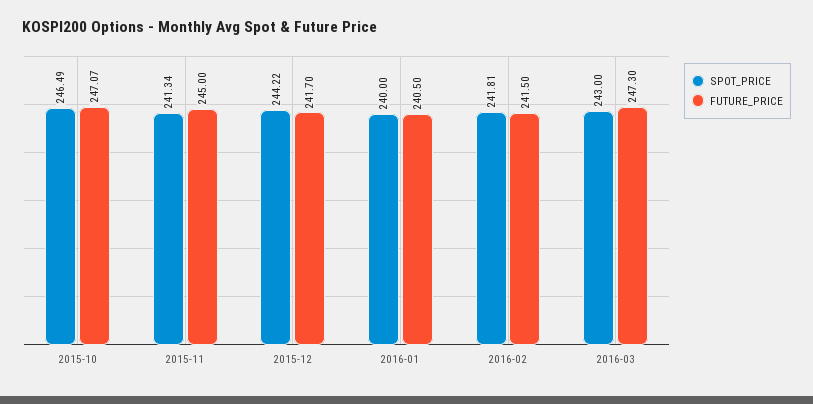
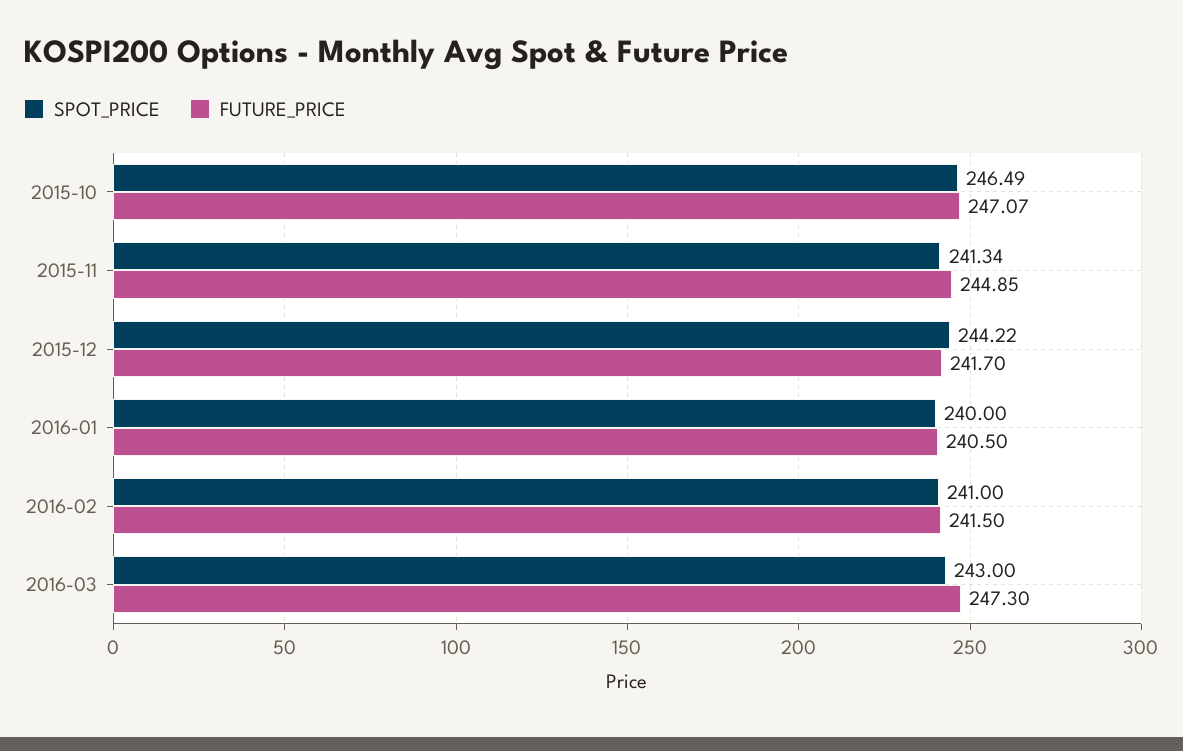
  {
    "SPOT_PRICE": {
      "2015-10": 246.49,
      "2015-11": 241.34,
      "2015-12": 244.22,
      "2016-01": 240,
-     "2016-02": 241.81,
+     "2016-02": 241,
      "2016-03": 243
    },
    "FUTURE_PRICE": {
      "2015-10": 247.07,
-     "2015-11": 245,
+     "2015-11": 244.85,
      "2015-12": 241.7,
      "2016-01": 240.5,
      "2016-02": 241.5,
      "2016-03": 247.3
    }
  }

